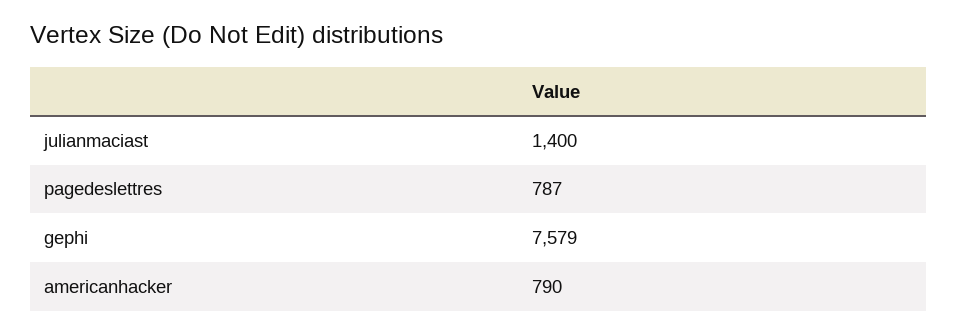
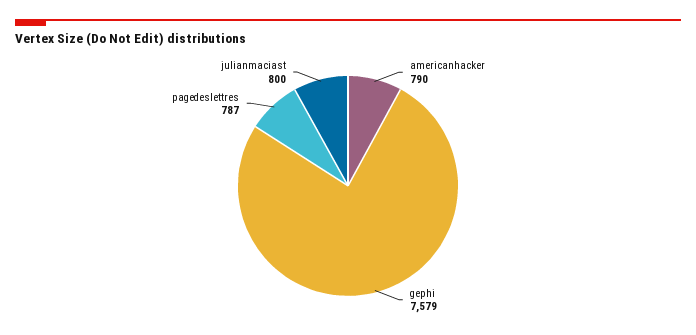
  {
-   "julianmaciast": 1400,
+   "julianmaciast": 800,
    "pagedeslettres": 787,
    "gephi": 7579,
    "americanhacker": 790
  }

